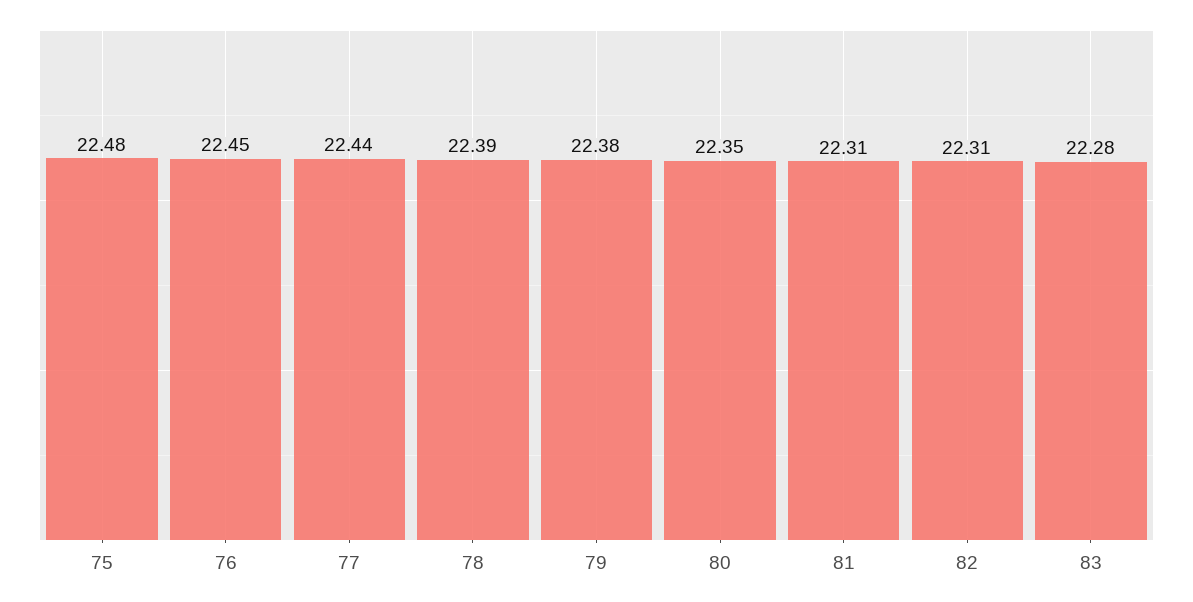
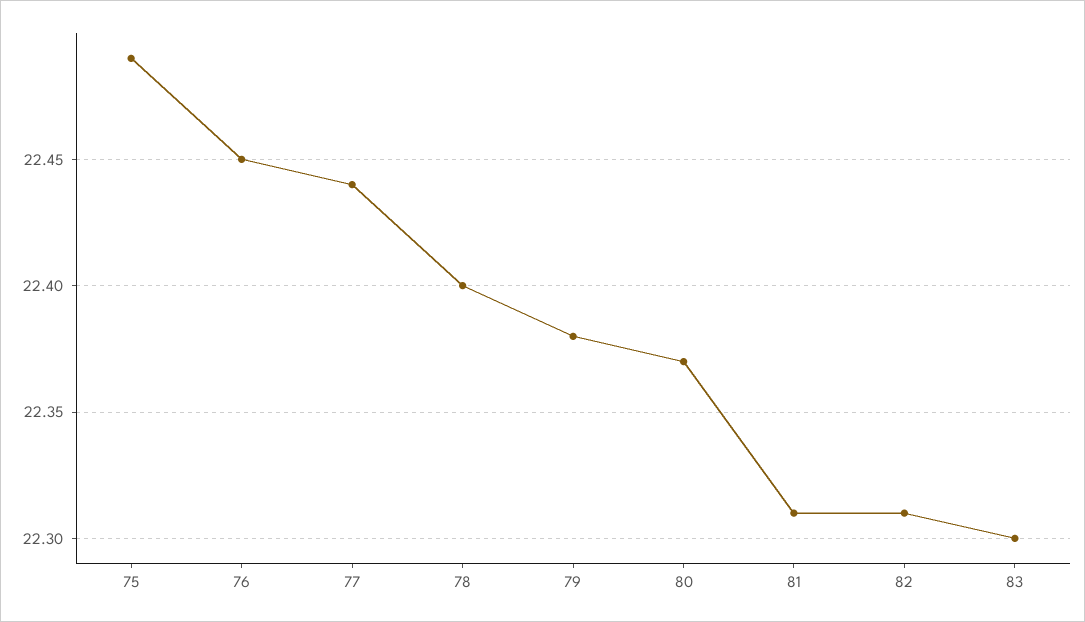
  {
-   "75": 22.48,
+   "75": 22.49,
    "76": 22.45,
    "77": 22.44,
-   "78": 22.39,
+   "78": 22.4,
    "79": 22.38,
-   "80": 22.35,
+   "80": 22.37,
    "81": 22.31,
    "82": 22.31,
-   "83": 22.28
+   "83": 22.3
  }

